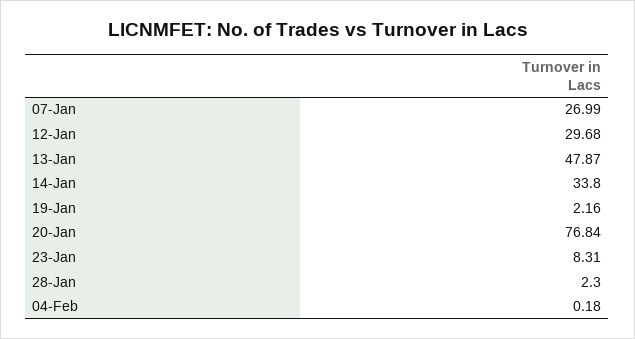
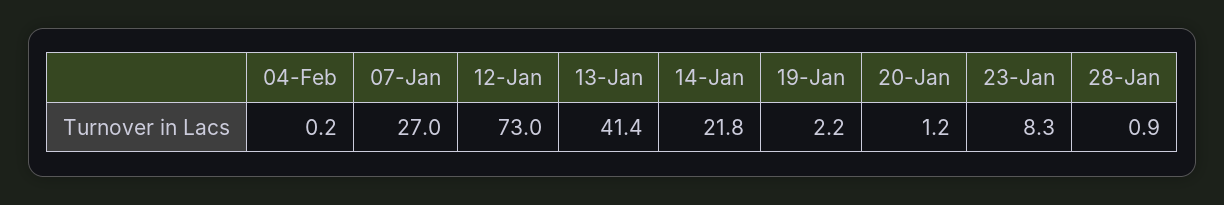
  {
    "07-Jan": 26.99,
-   "12-Jan": 29.68,
+   "12-Jan": 73,
-   "13-Jan": 47.87,
+   "13-Jan": 41.4,
-   "14-Jan": 33.8,
+   "14-Jan": 21.8,
    "19-Jan": 2.16,
-   "20-Jan": 76.84,
+   "20-Jan": 1.2,
    "23-Jan": 8.31,
-   "28-Jan": 2.3,
+   "28-Jan": 0.9,
    "04-Feb": 0.18
  }

